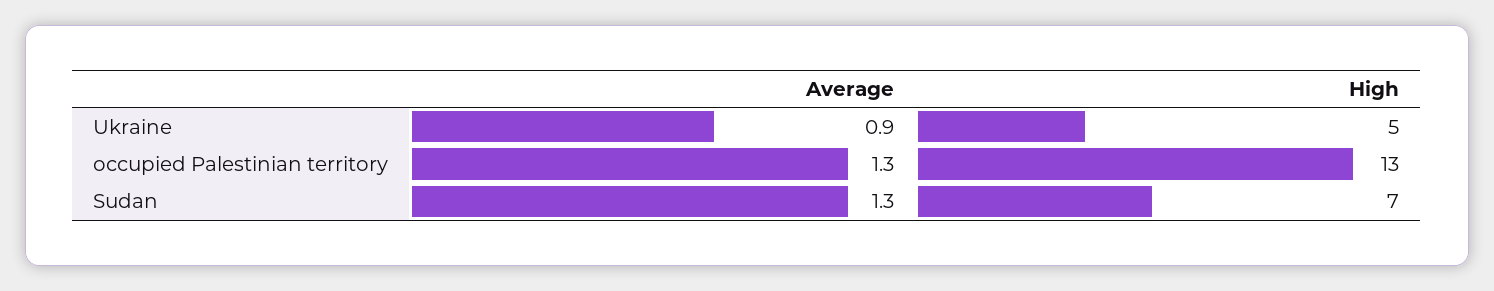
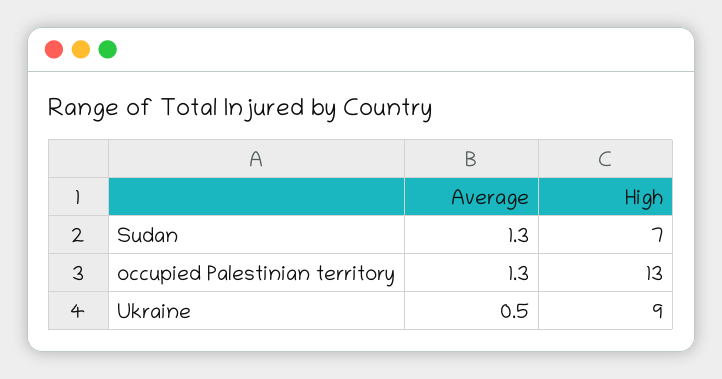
  {
    "Average": {
-     "Ukraine": 0.9,
+     "Ukraine": 0.5,
      "occupied Palestinian territory": 1.3,
      "Sudan": 1.3
    },
    "High": {
-     "Ukraine": 5,
+     "Ukraine": 9,
      "occupied Palestinian territory": 13,
      "Sudan": 7
    }
  }

